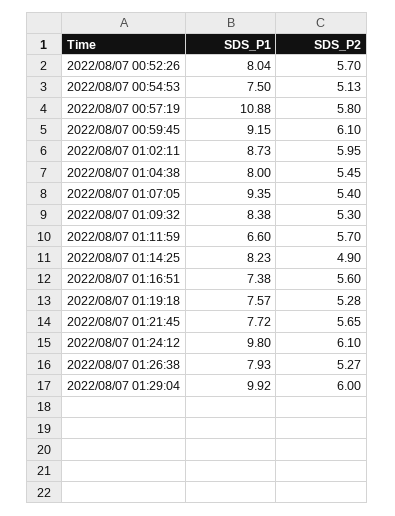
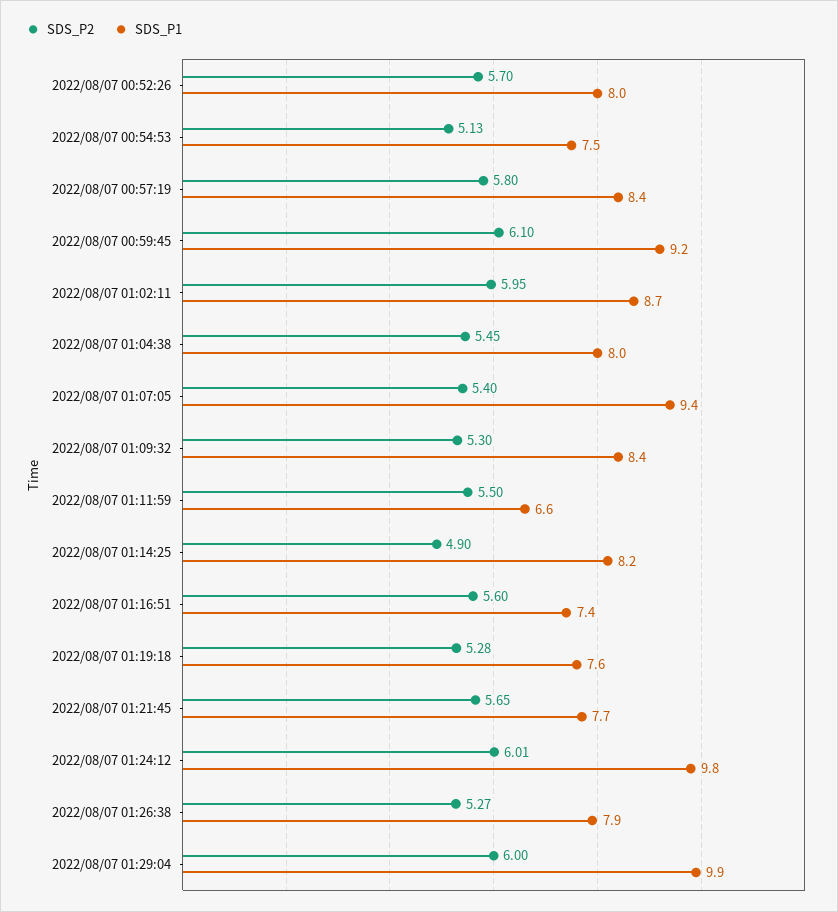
  {
    "SDS_P1": {
      "2022/08/07 00:52:26": 8.04,
      "2022/08/07 00:54:53": 7.5,
-     "2022/08/07 00:57:19": 10.88,
+     "2022/08/07 00:57:19": 8.4,
      "2022/08/07 00:59:45": 9.15,
      "2022/08/07 01:02:11": 8.73,
      "2022/08/07 01:04:38": 8,
      "2022/08/07 01:07:05": 9.35,
      "2022/08/07 01:09:32": 8.38,
      "2022/08/07 01:11:59": 6.6,
      "2022/08/07 01:14:25": 8.23,
      "2022/08/07 01:16:51": 7.38,
      "2022/08/07 01:19:18": 7.57,
      "2022/08/07 01:21:45": 7.72,
      "2022/08/07 01:24:12": 9.8,
      "2022/08/07 01:26:38": 7.93,
      "2022/08/07 01:29:04": 9.92
    },
    "SDS_P2": {
      "2022/08/07 00:52:26": 5.7,
      "2022/08/07 00:54:53": 5.13,
      "2022/08/07 00:57:19": 5.8,
      "2022/08/07 00:59:45": 6.1,
      "2022/08/07 01:02:11": 5.95,
      "2022/08/07 01:04:38": 5.45,
      "2022/08/07 01:07:05": 5.4,
      "2022/08/07 01:09:32": 5.3,
-     "2022/08/07 01:11:59": 5.7,
+     "2022/08/07 01:11:59": 5.5,
      "2022/08/07 01:14:25": 4.9,
      "2022/08/07 01:16:51": 5.6,
      "2022/08/07 01:19:18": 5.28,
      "2022/08/07 01:21:45": 5.65,
-     "2022/08/07 01:24:12": 6.1,
+     "2022/08/07 01:24:12": 6.01,
      "2022/08/07 01:26:38": 5.27,
      "2022/08/07 01:29:04": 6
    }
  }

